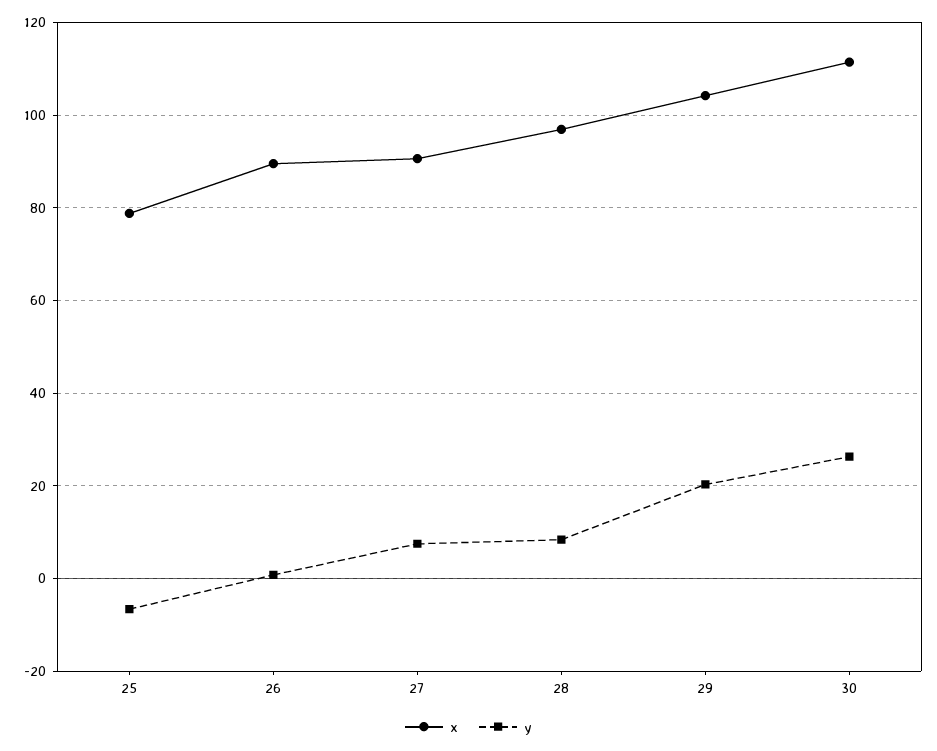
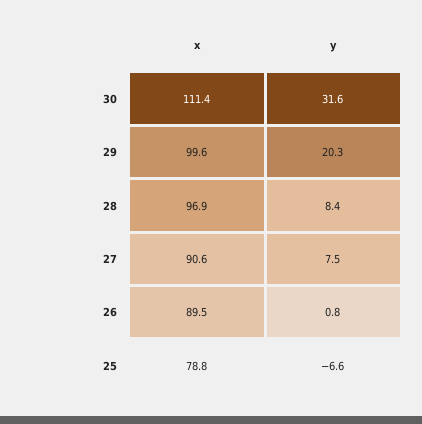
  {
    "x": {
      "25": 78.8,
      "26": 89.5,
      "27": 90.6,
      "28": 96.9,
-     "29": 104,
+     "29": 99.6,
      "30": 111.4
    },
    "y": {
      "25": -6.6,
      "26": 0.8,
      "27": 7.5,
      "28": 8.4,
      "29": 20.3,
-     "30": 26
+     "30": 31.6
    }
  }

